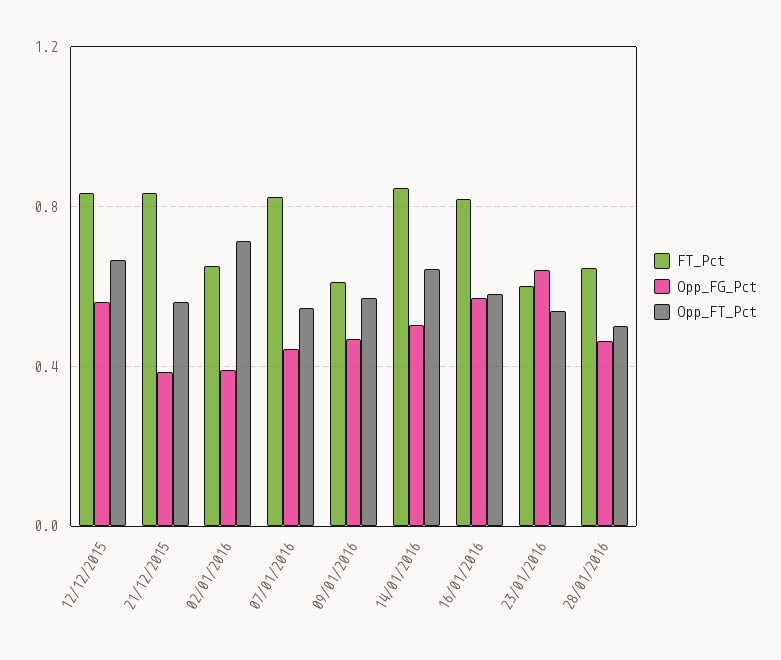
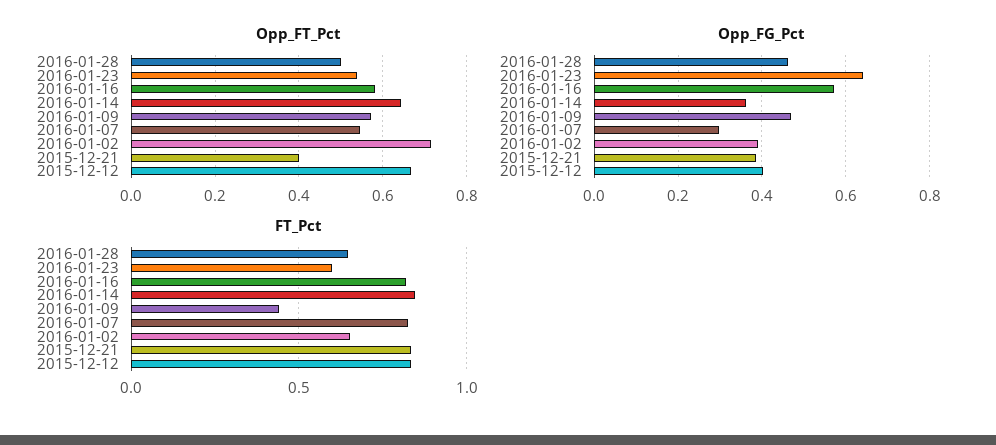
  {
    "FT_Pct": {
      "12/12/2015": 0.85,
      "21/12/2015": 0.85,
      "02/01/2016": 0.65,
      "07/01/2016": 0.8,
-     "09/01/2016": 0.6,
+     "09/01/2016": 0.45,
      "14/01/2016": 0.85,
      "16/01/2016": 0.8,
      "23/01/2016": 0.6,
      "28/01/2016": 0.65
    },
    "Opp_FG_Pct": {
-     "12/12/2015": 0.55,
+     "12/12/2015": 0.4,
      "21/12/2015": 0.38,
      "02/01/2016": 0.4,
-     "07/01/2016": 0.45,
+     "07/01/2016": 0.3,
      "09/01/2016": 0.46,
-     "14/01/2016": 0.5,
+     "14/01/2016": 0.36,
      "16/01/2016": 0.58,
      "23/01/2016": 0.64,
      "28/01/2016": 0.46
    },
    "Opp_FT_Pct": {
      "12/12/2015": 0.66,
-     "21/12/2015": 0.55,
+     "21/12/2015": 0.4,
      "02/01/2016": 0.72,
      "07/01/2016": 0.54,
      "09/01/2016": 0.58,
      "14/01/2016": 0.64,
      "16/01/2016": 0.58,
      "23/01/2016": 0.54,
      "28/01/2016": 0.5
    }
  }

